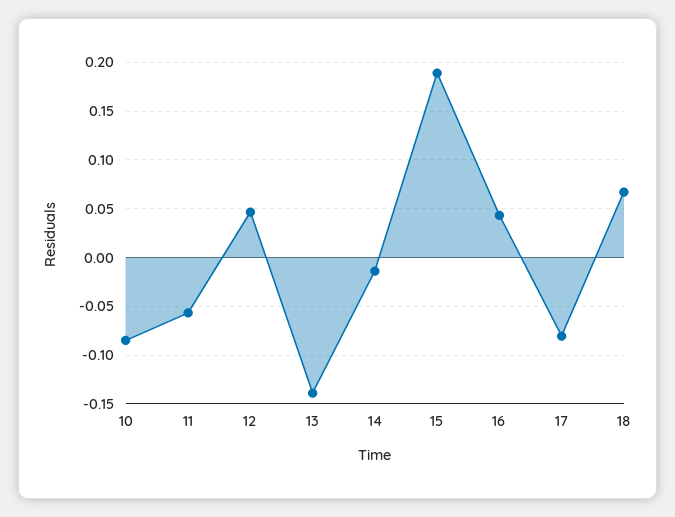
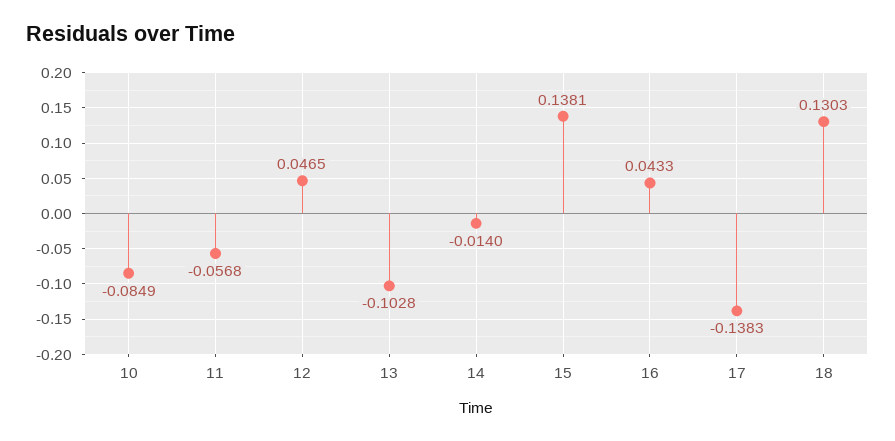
  {
    "10": -0.0849,
    "11": -0.0568,
    "12": 0.0465,
-   "13": -0.14,
+   "13": -0.1028,
    "14": -0.014,
-   "15": 0.19,
+   "15": 0.1381,
    "16": 0.0433,
-   "17": -0.08,
+   "17": -0.1383,
-   "18": 0.07
+   "18": 0.1303
  }

